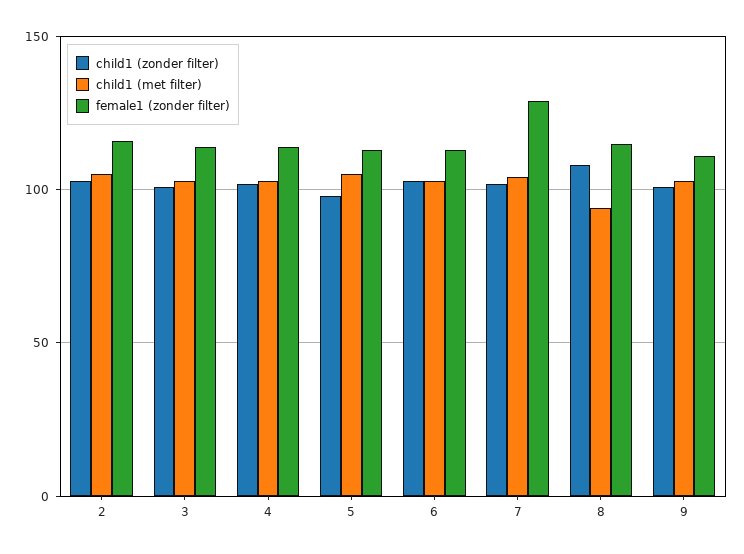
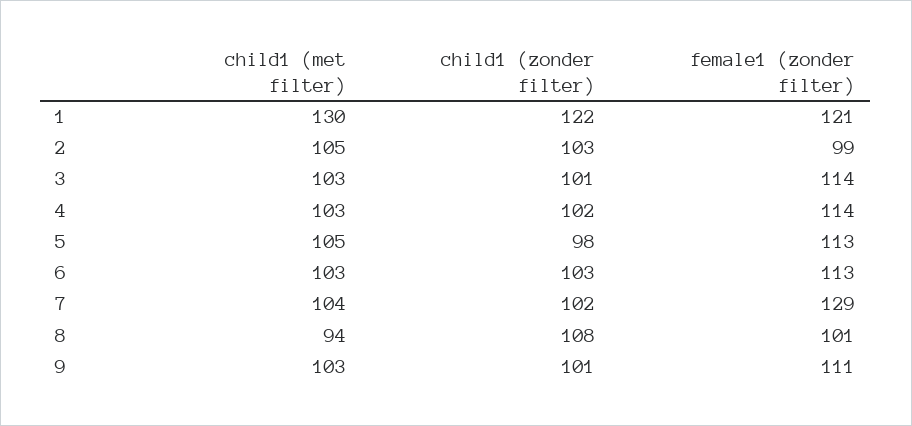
  {
    "child1 (zonder filter)": {
      "2": 103,
      "3": 101,
      "4": 102,
      "5": 98,
      "6": 103,
      "7": 102,
      "8": 108,
-     "9": 101
+     "9": 101,
+     "1": 122
    },
    "child1 (met filter)": {
      "2": 105,
      "3": 103,
      "4": 103,
      "5": 105,
      "6": 103,
      "7": 104,
      "8": 94,
-     "9": 103
+     "9": 103,
+     "1": 130
    },
    "female1 (zonder filter)": {
-     "2": 115,
+     "2": 99,
      "3": 114,
      "4": 114,
      "5": 113,
      "6": 113,
      "7": 129,
-     "8": 115,
+     "8": 101,
-     "9": 111
+     "9": 111,
+     "1": 121
    }
  }

